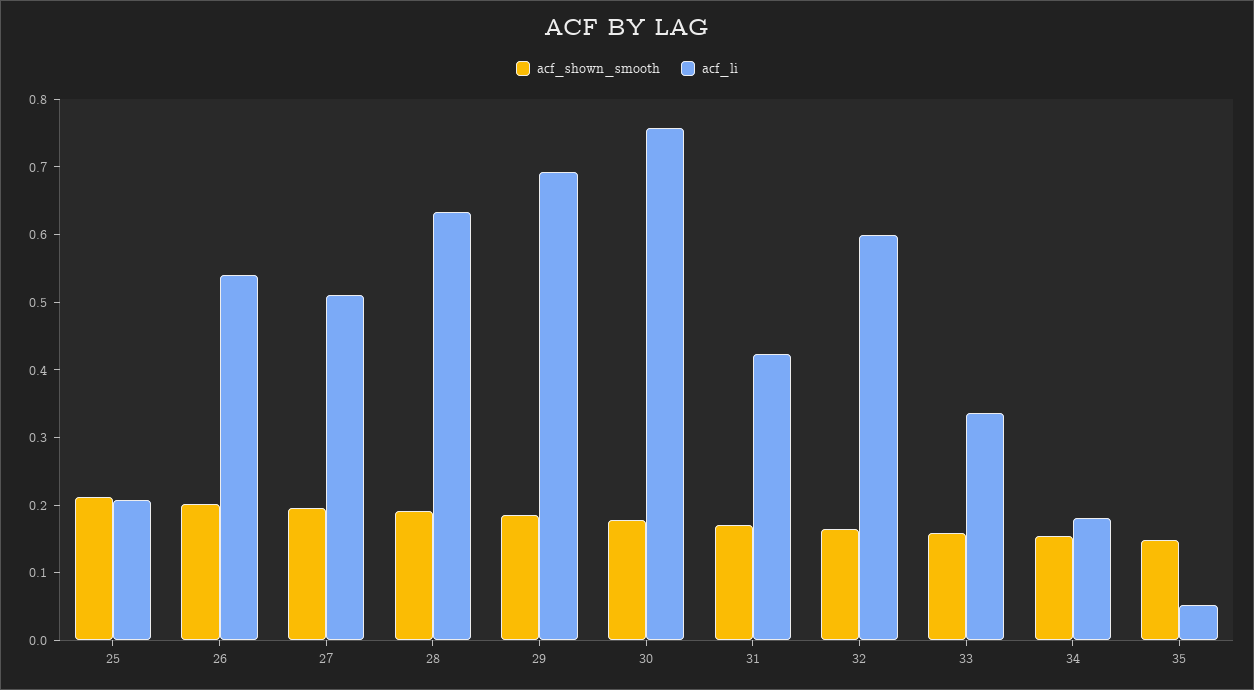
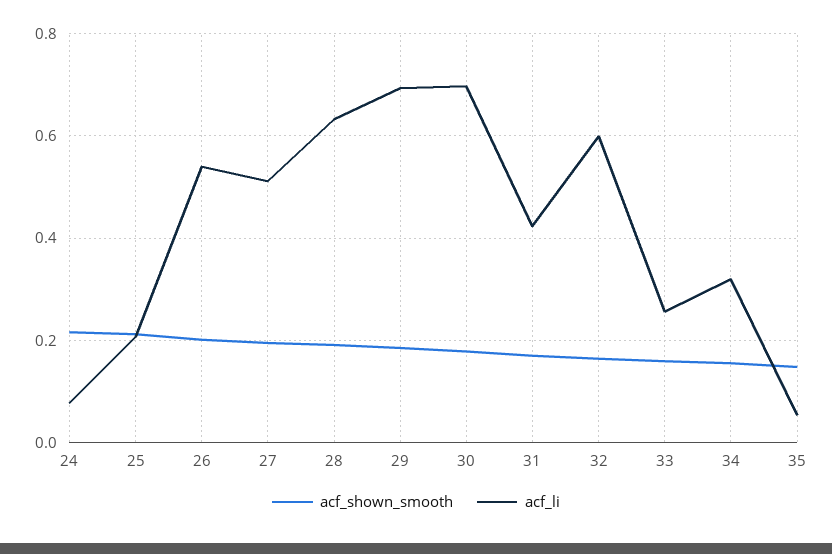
  {
    "acf_shown_smooth": {
      "25": 0.22,
      "26": 0.2,
      "27": 0.2,
      "28": 0.2,
      "29": 0.18,
      "30": 0.18,
      "31": 0.18,
      "32": 0.16,
      "33": 0.16,
      "34": 0.16,
-     "35": 0.14
+     "35": 0.14,
+     "24": 0.22
    },
    "acf_li": {
      "25": 0.2,
      "26": 0.54,
      "27": 0.52,
      "28": 0.64,
      "29": 0.7,
-     "30": 0.76,
+     "30": 0.7,
      "31": 0.42,
      "32": 0.6,
-     "33": 0.34,
+     "33": 0.26,
-     "34": 0.18,
+     "34": 0.32,
-     "35": 0.06
+     "35": 0.06,
+     "24": 0.08
    }
  }

